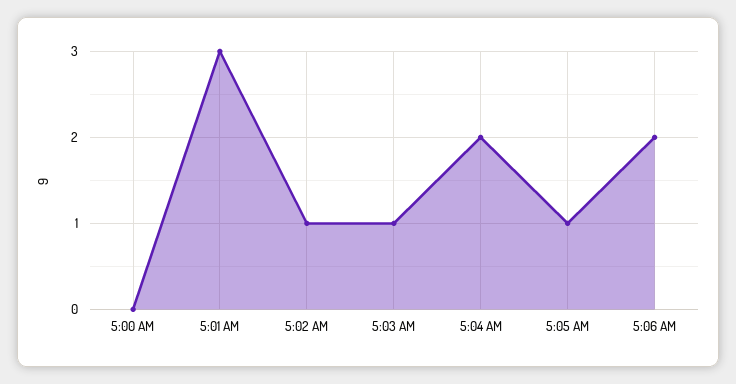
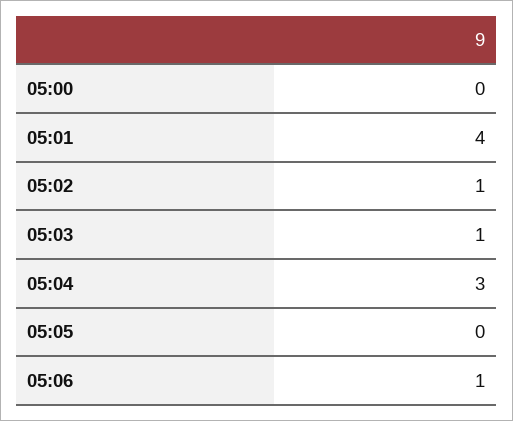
  {
    "5:00 AM": 0,
-   "5:01 AM": 3,
+   "5:01 AM": 4,
    "5:02 AM": 1,
    "5:03 AM": 1,
-   "5:04 AM": 2,
+   "5:04 AM": 3,
-   "5:05 AM": 1,
+   "5:05 AM": 0,
-   "5:06 AM": 2
+   "5:06 AM": 1
  }

